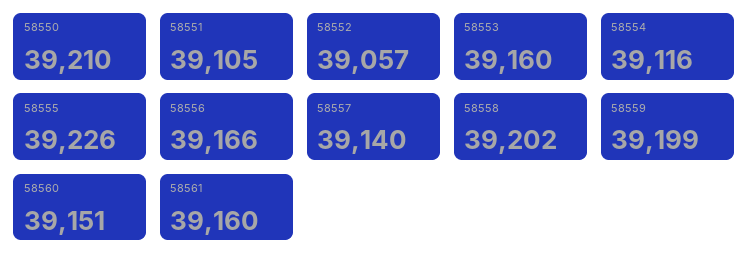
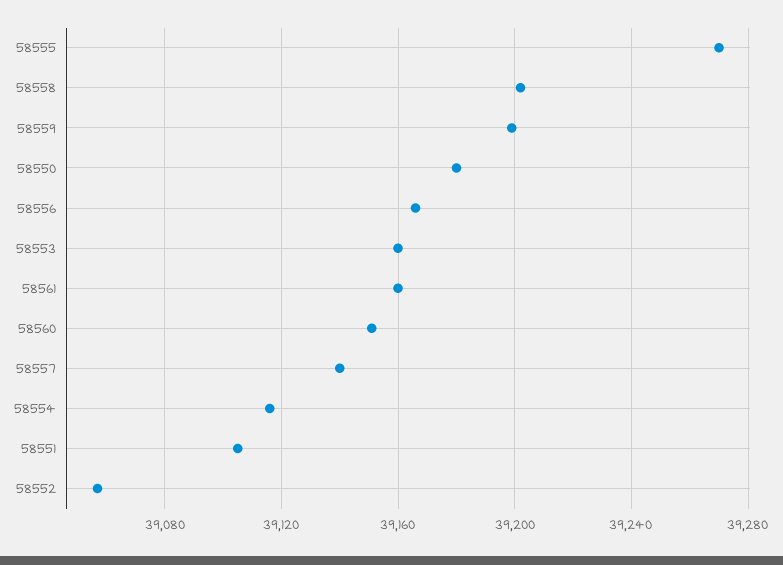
  {
-   "58550": 39210,
+   "58550": 39180,
    "58551": 39105,
    "58552": 39057,
    "58553": 39160,
    "58554": 39116,
-   "58555": 39226,
+   "58555": 39270,
    "58556": 39166,
    "58557": 39140,
    "58558": 39202,
    "58559": 39199,
    "58560": 39151,
    "58561": 39160
  }

